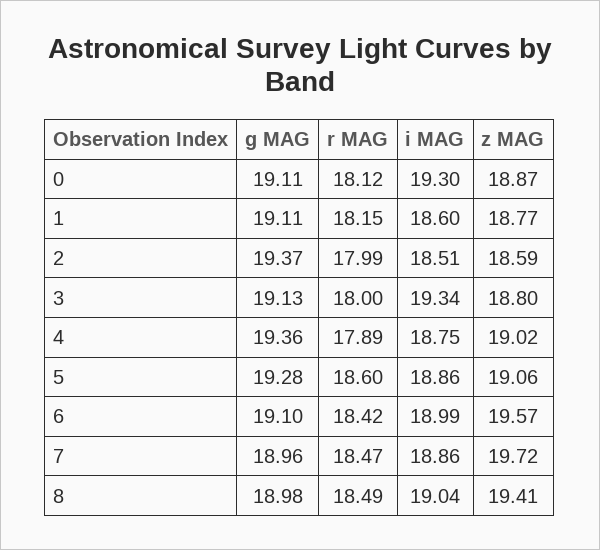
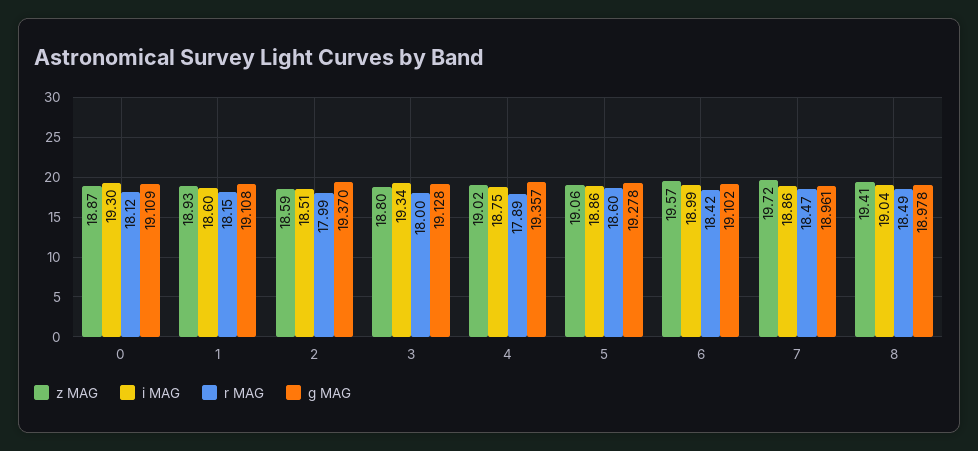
  {
    "g MAG": {
      "0": 19.109,
      "1": 19.108,
      "2": 19.37,
      "3": 19.128,
      "4": 19.357,
      "5": 19.278,
      "6": 19.102,
      "7": 18.961,
      "8": 18.978
    },
    "r MAG": {
      "0": 18.12,
      "1": 18.15,
      "2": 17.99,
      "3": 18,
      "4": 17.89,
      "5": 18.6,
      "6": 18.42,
      "7": 18.47,
      "8": 18.49
    },
    "i MAG": {
      "0": 19.3,
      "1": 18.6,
      "2": 18.51,
      "3": 19.34,
      "4": 18.75,
      "5": 18.86,
      "6": 18.99,
      "7": 18.86,
      "8": 19.04
    },
    "z MAG": {
      "0": 18.87,
-     "1": 18.77,
+     "1": 18.93,
      "2": 18.59,
      "3": 18.8,
      "4": 19.02,
      "5": 19.06,
      "6": 19.57,
      "7": 19.72,
      "8": 19.41
    }
  }

